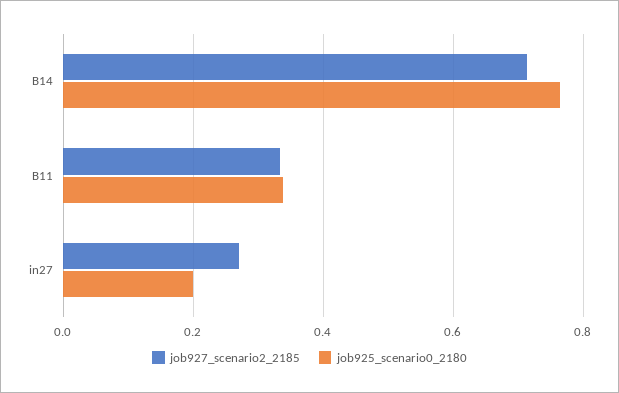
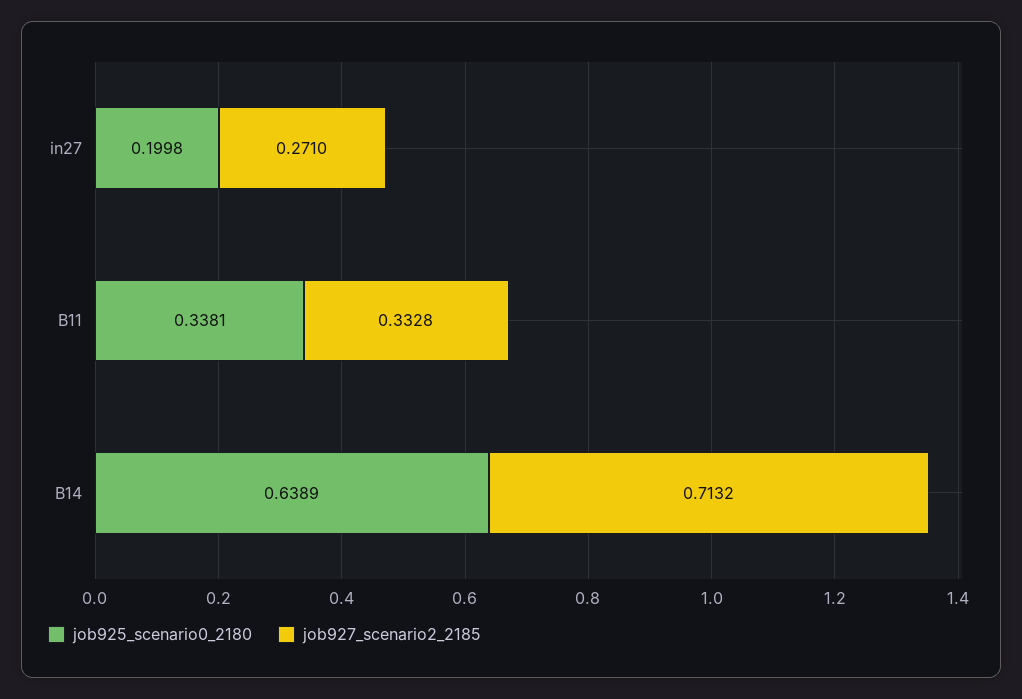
  {
    "job927_scenario2_2185": {
      "B14": 0.7132,
      "B11": 0.3328,
      "in27": 0.271
    },
    "job925_scenario0_2180": {
-     "B14": 0.76,
+     "B14": 0.6389,
      "B11": 0.3381,
      "in27": 0.1998
    }
  }

